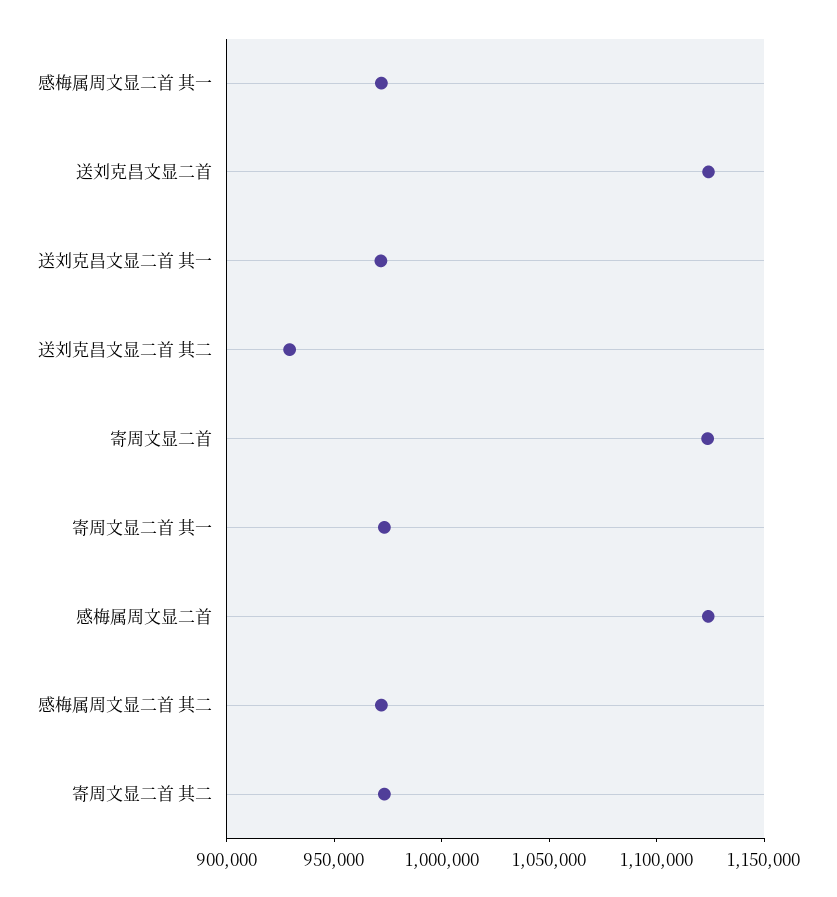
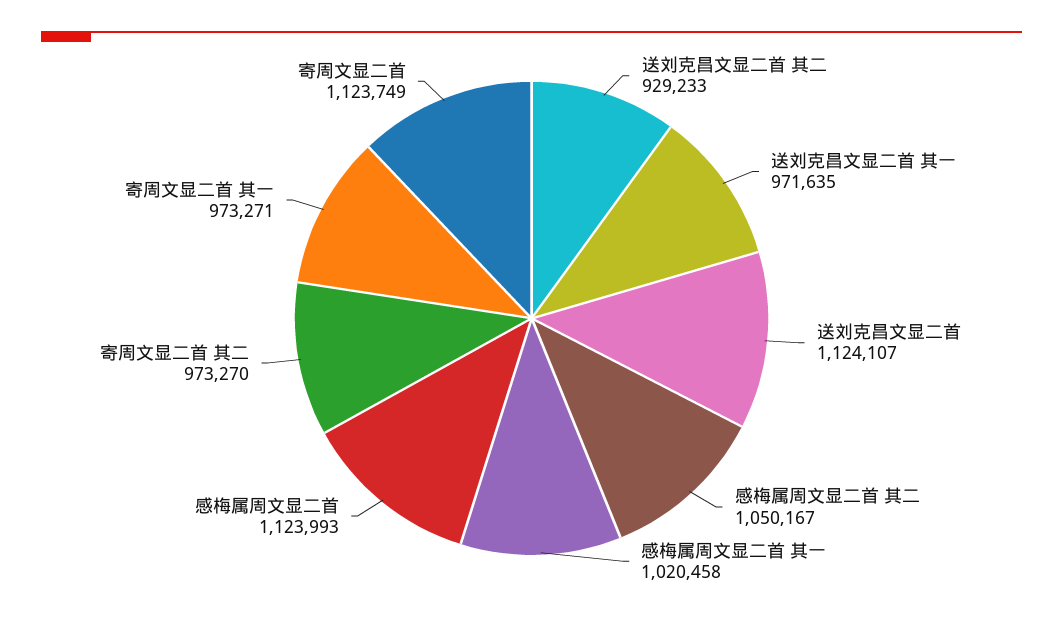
  {
-   "感梅属周文显二首 其一": 970000,
+   "感梅属周文显二首 其一": 1020458,
    "送刘克昌文显二首": 1124107,
    "送刘克昌文显二首 其一": 971635,
    "送刘克昌文显二首 其二": 929233,
    "寄周文显二首": 1123749,
    "寄周文显二首 其一": 973271,
    "感梅属周文显二首": 1123993,
-   "感梅属周文显二首 其二": 970000,
+   "感梅属周文显二首 其二": 1050167,
    "寄周文显二首 其二": 973270
  }

